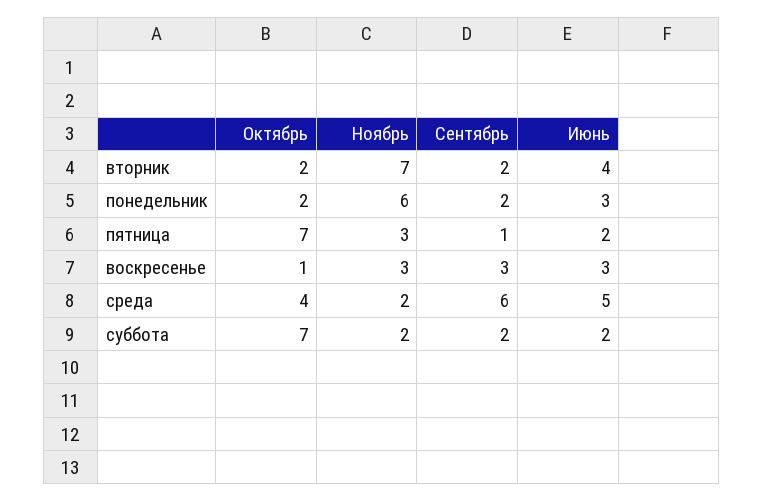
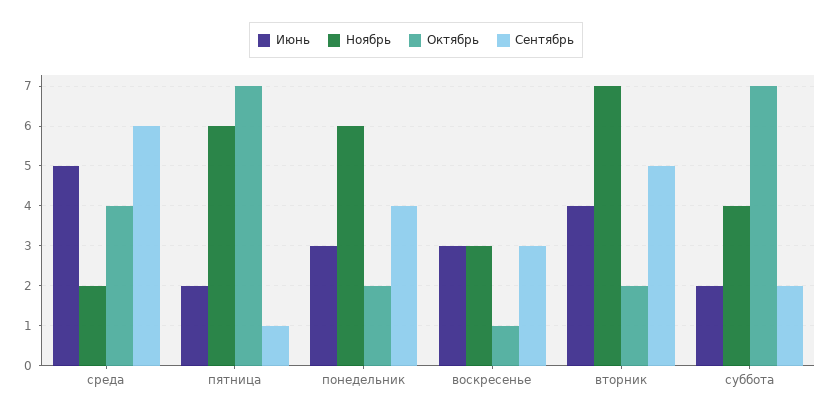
  {
    "Октябрь": {
      "вторник": 2,
      "понедельник": 2,
      "пятница": 7,
      "воскресенье": 1,
      "среда": 4,
      "суббота": 7
    },
    "Ноябрь": {
      "вторник": 7,
      "понедельник": 6,
-     "пятница": 3,
+     "пятница": 6,
      "воскресенье": 3,
      "среда": 2,
-     "суббота": 2
+     "суббота": 4
    },
    "Сентябрь": {
-     "вторник": 2,
+     "вторник": 5,
-     "понедельник": 2,
+     "понедельник": 4,
      "пятница": 1,
      "воскресенье": 3,
      "среда": 6,
      "суббота": 2
    },
    "Июнь": {
      "вторник": 4,
      "понедельник": 3,
      "пятница": 2,
      "воскресенье": 3,
      "среда": 5,
      "суббота": 2
    }
  }

